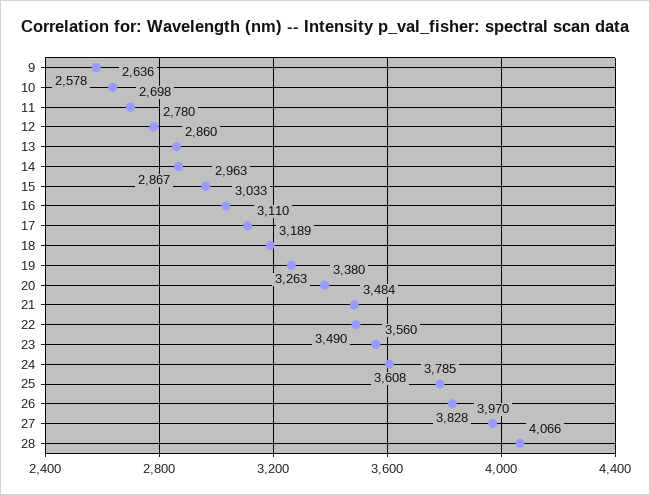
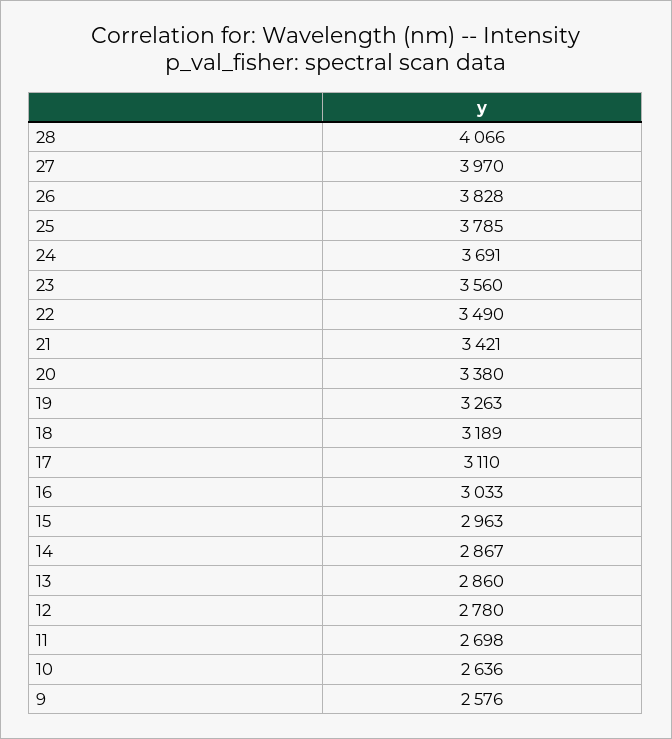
  {
-   "9": 2578,
+   "9": 2576,
    "10": 2636,
    "11": 2698,
    "12": 2780,
    "13": 2860,
    "14": 2867,
    "15": 2963,
    "16": 3033,
    "17": 3110,
    "18": 3189,
    "19": 3263,
    "20": 3380,
-   "21": 3484,
+   "21": 3421,
    "22": 3490,
    "23": 3560,
-   "24": 3608,
+   "24": 3691,
    "25": 3785,
    "26": 3828,
    "27": 3970,
    "28": 4066
  }

